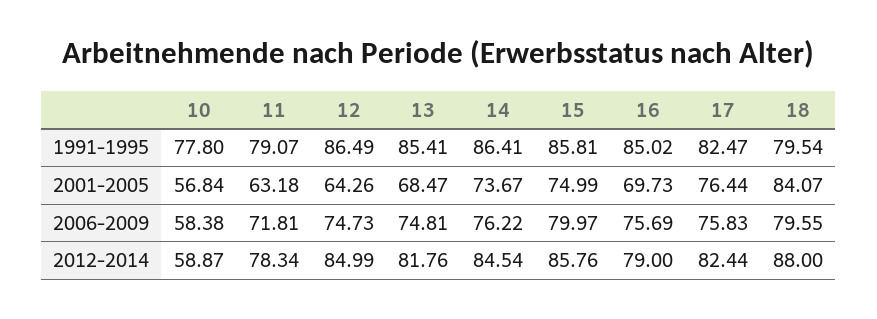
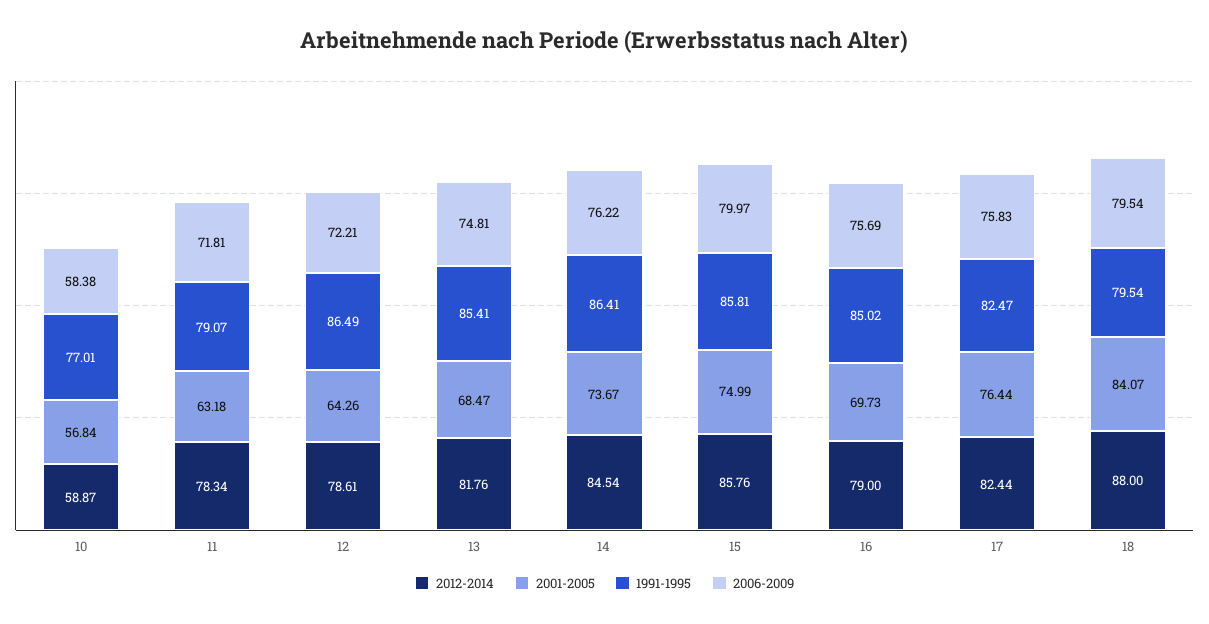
  {
    "1991-1995": {
-     "10": 77.8,
+     "10": 77.01,
      "11": 79.07,
      "12": 86.49,
      "13": 85.41,
      "14": 86.41,
      "15": 85.81,
      "16": 85.02,
      "17": 82.47,
      "18": 79.54
    },
    "2001-2005": {
      "10": 56.84,
      "11": 63.18,
      "12": 64.26,
      "13": 68.47,
      "14": 73.67,
      "15": 74.99,
      "16": 69.73,
      "17": 76.44,
      "18": 84.07
    },
    "2006-2009": {
      "10": 58.38,
      "11": 71.81,
-     "12": 74.73,
+     "12": 72.21,
      "13": 74.81,
      "14": 76.22,
      "15": 79.97,
      "16": 75.69,
      "17": 75.83,
-     "18": 79.55
+     "18": 79.54
    },
    "2012-2014": {
      "10": 58.87,
      "11": 78.34,
-     "12": 84.99,
+     "12": 78.61,
      "13": 81.76,
      "14": 84.54,
      "15": 85.76,
      "16": 79,
      "17": 82.44,
      "18": 88
    }
  }

